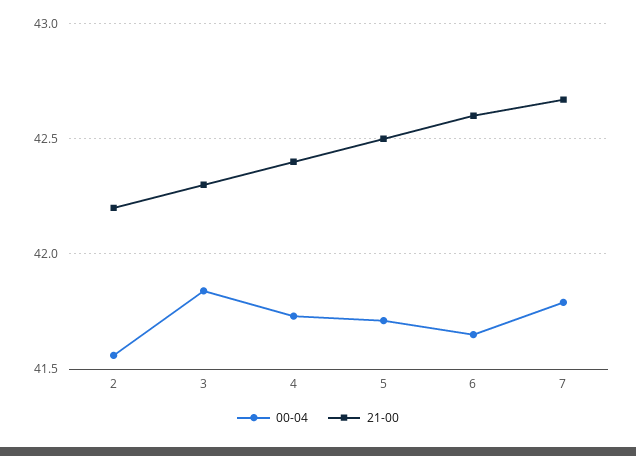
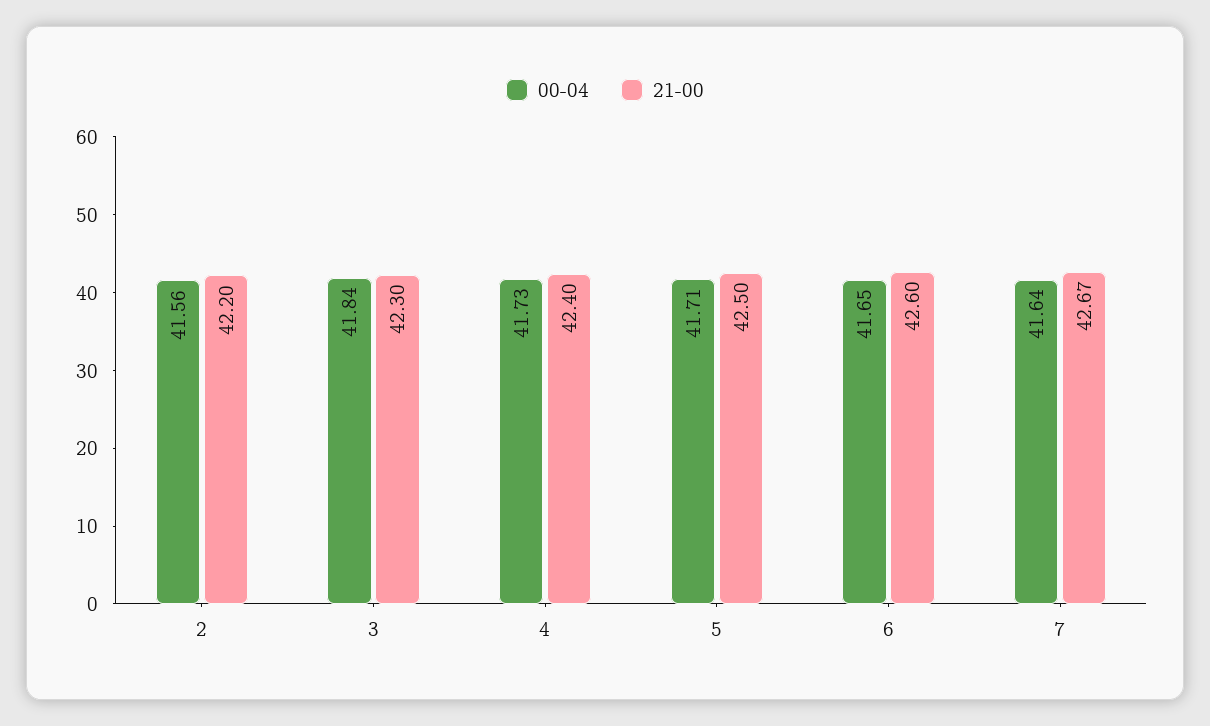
  {
    "00-04": {
      "2": 41.56,
      "3": 41.84,
      "4": 41.73,
      "5": 41.71,
      "6": 41.65,
-     "7": 41.8
+     "7": 41.64
    },
    "21-00": {
      "2": 42.2,
      "3": 42.3,
      "4": 42.4,
      "5": 42.5,
      "6": 42.6,
      "7": 42.67
    }
  }

